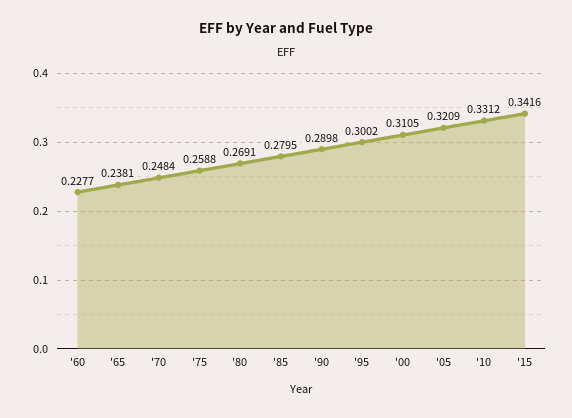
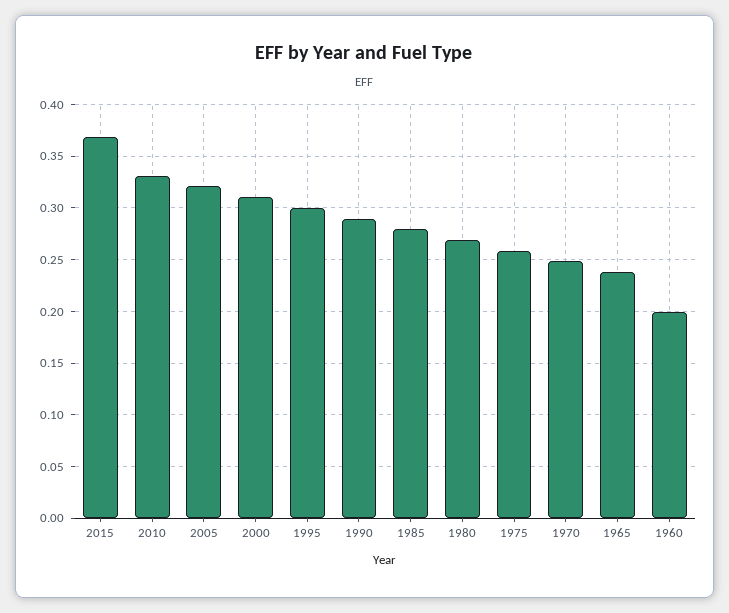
  {
-   "'60": 0.2277,
+   "'60": 0.2,
    "'65": 0.2381,
    "'70": 0.2484,
    "'75": 0.2588,
    "'80": 0.2691,
    "'85": 0.2795,
    "'90": 0.2898,
    "'95": 0.3002,
    "'00": 0.3105,
    "'05": 0.3209,
    "'10": 0.3312,
-   "'15": 0.3416
+   "'15": 0.37
  }

